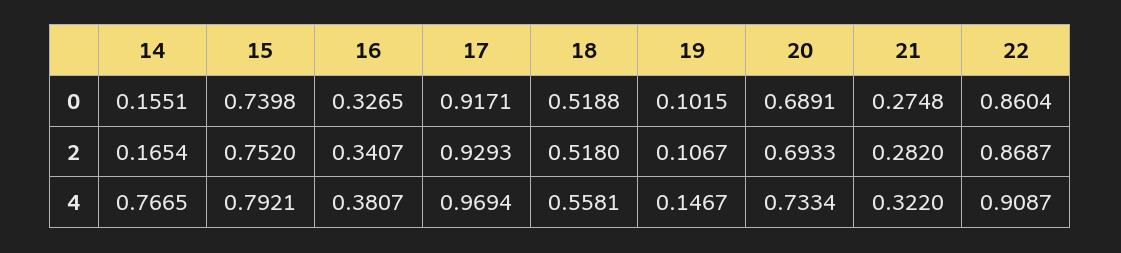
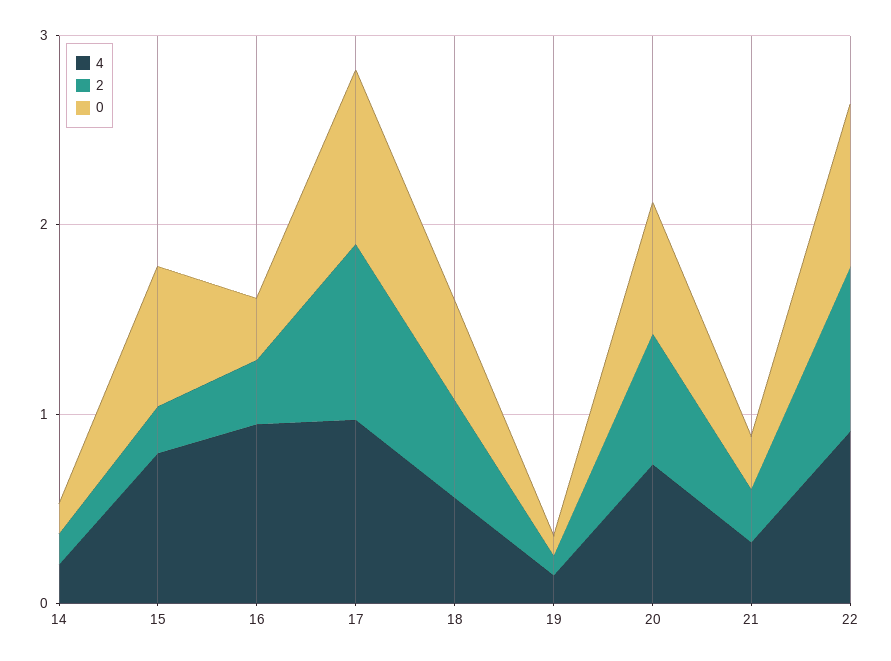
  {
    "0": {
      "14": 0.1551,
      "15": 0.7398,
      "16": 0.3265,
      "17": 0.9171,
      "18": 0.5188,
      "19": 0.1015,
      "20": 0.6891,
      "21": 0.2748,
      "22": 0.8604
    },
    "2": {
      "14": 0.1654,
-     "15": 0.752,
+     "15": 0.2,
      "16": 0.3407,
      "17": 0.9293,
      "18": 0.518,
      "19": 0.1067,
      "20": 0.6933,
      "21": 0.282,
      "22": 0.8687
    },
    "4": {
-     "14": 0.7665,
+     "14": 0.2,
      "15": 0.7921,
-     "16": 0.3807,
+     "16": 1,
      "17": 0.9694,
      "18": 0.5581,
      "19": 0.1467,
      "20": 0.7334,
      "21": 0.322,
      "22": 0.9087
    }
  }

